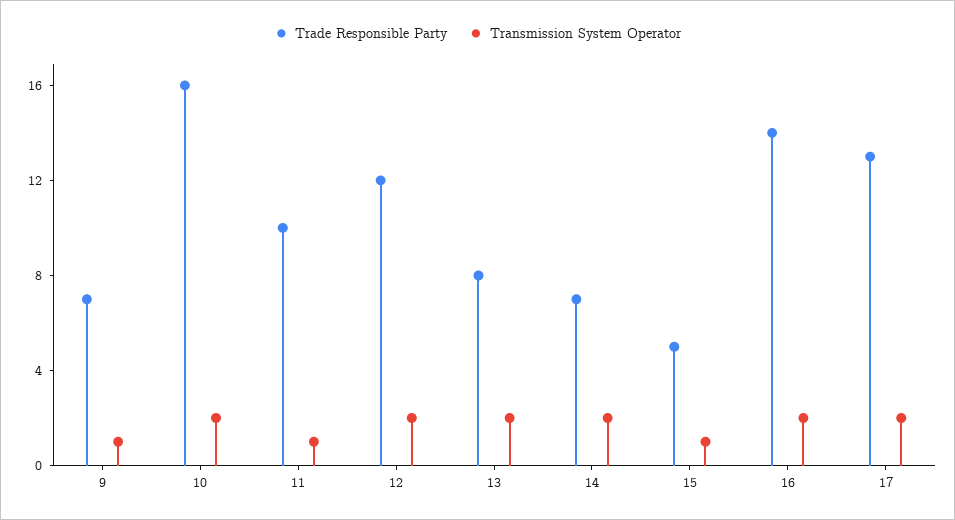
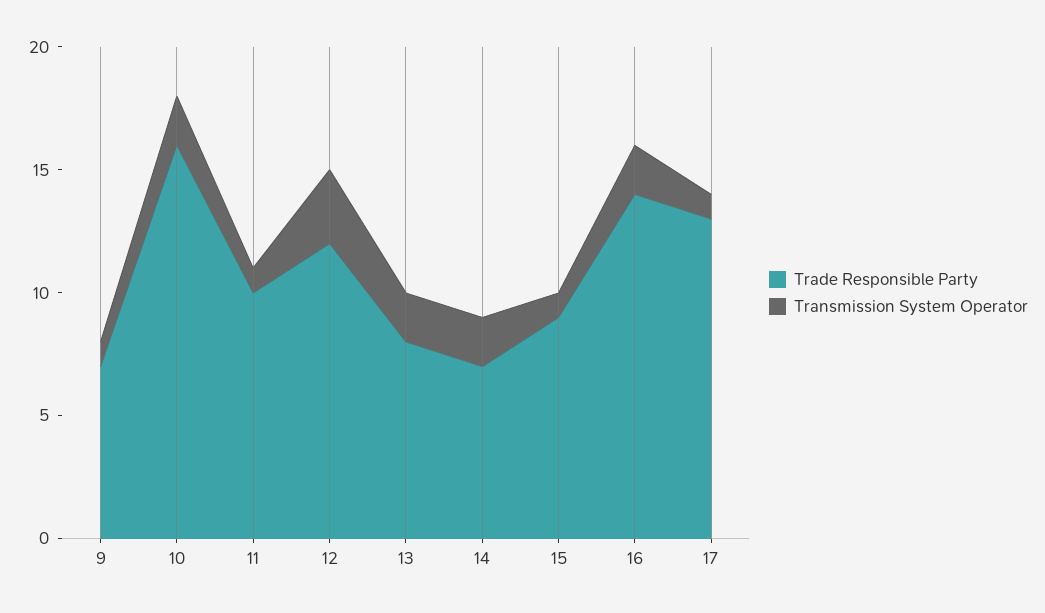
  {
    "Trade Responsible Party": {
      "9": 7,
      "10": 16,
      "11": 10,
      "12": 12,
      "13": 8,
      "14": 7,
-     "15": 5,
+     "15": 9,
      "16": 14,
      "17": 13
    },
    "Transmission System Operator": {
      "9": 1,
      "10": 2,
      "11": 1,
-     "12": 2,
+     "12": 3,
      "13": 2,
      "14": 2,
      "15": 1,
      "16": 2,
-     "17": 2
+     "17": 1
    }
  }

